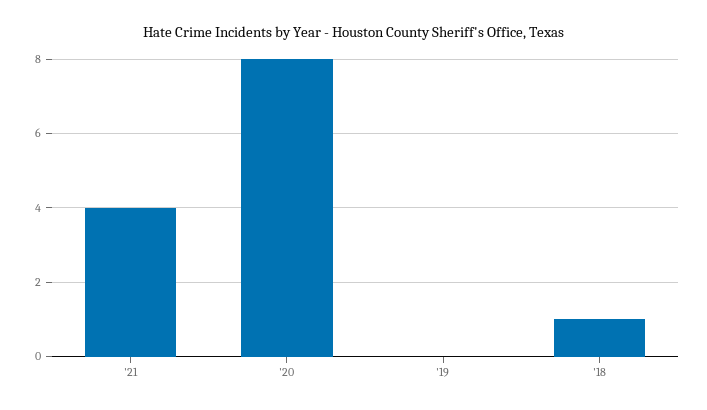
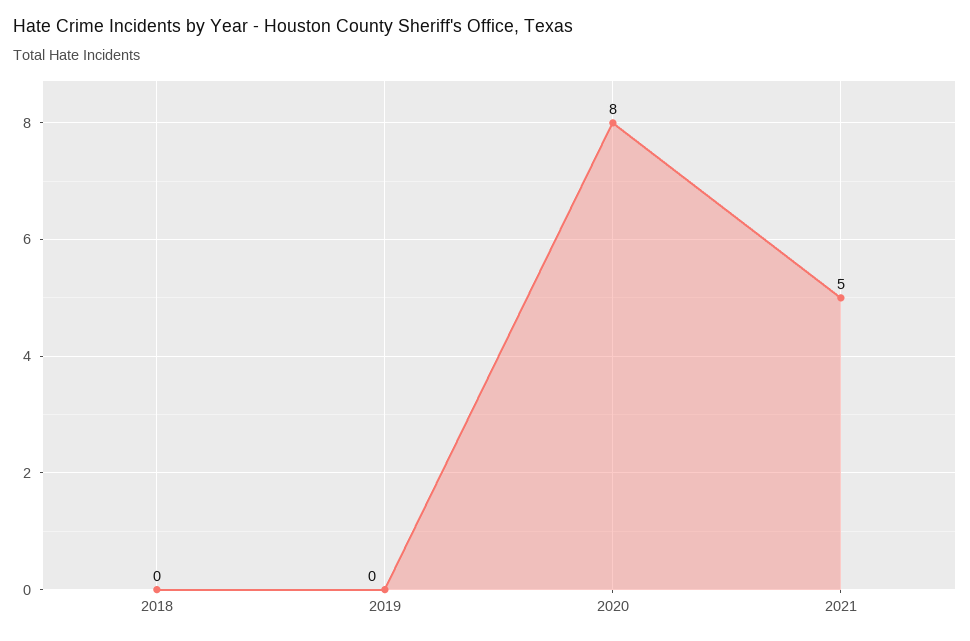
  {
-   "'21": 4,
+   "'21": 5,
    "'20": 8,
    "'19": 0,
-   "'18": 1
+   "'18": 0
  }

